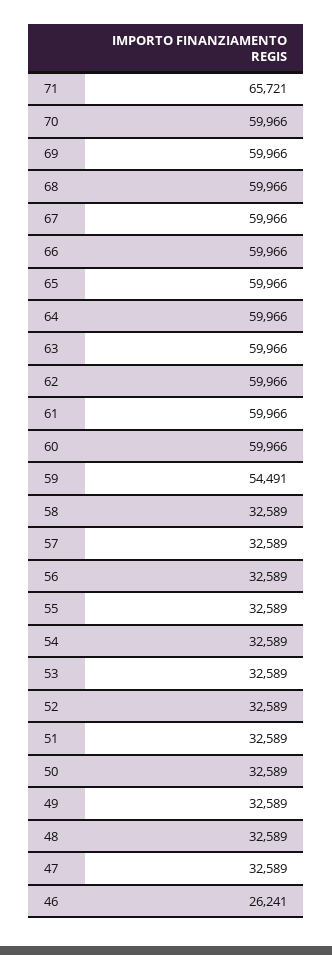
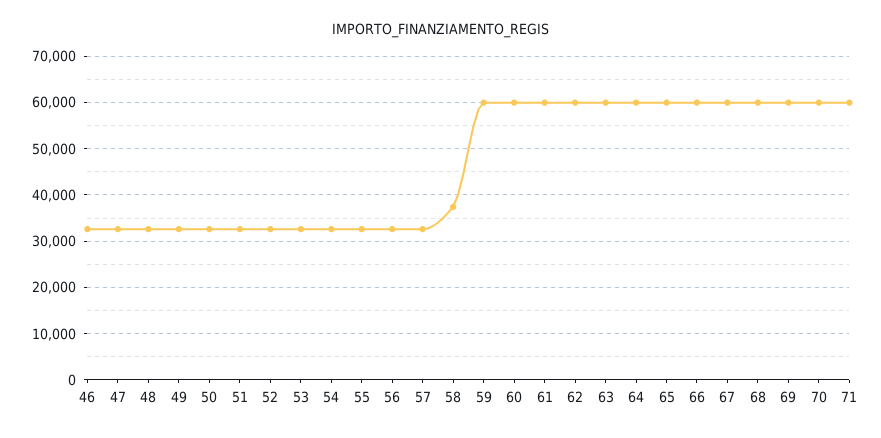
  {
-   "71": 65721,
+   "71": 60000,
    "70": 59966,
    "69": 59966,
    "68": 59966,
    "67": 59966,
    "66": 59966,
    "65": 59966,
    "64": 59966,
    "63": 59966,
    "62": 59966,
    "61": 59966,
    "60": 59966,
-   "59": 54491,
+   "59": 60000,
-   "58": 32589,
+   "58": 38000,
    "57": 32589,
    "56": 32589,
    "55": 32589,
    "54": 32589,
    "53": 32589,
    "52": 32589,
    "51": 32589,
    "50": 32589,
    "49": 32589,
    "48": 32589,
    "47": 32589,
-   "46": 26241
+   "46": 32000
  }

